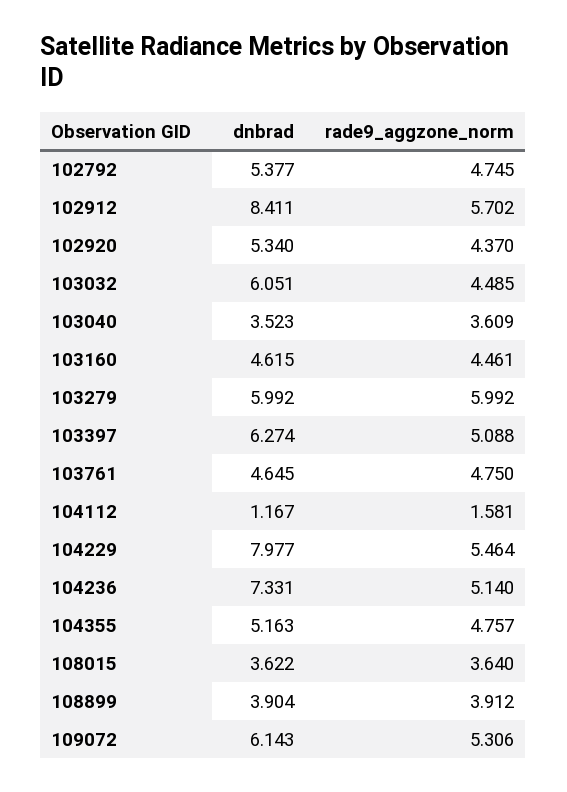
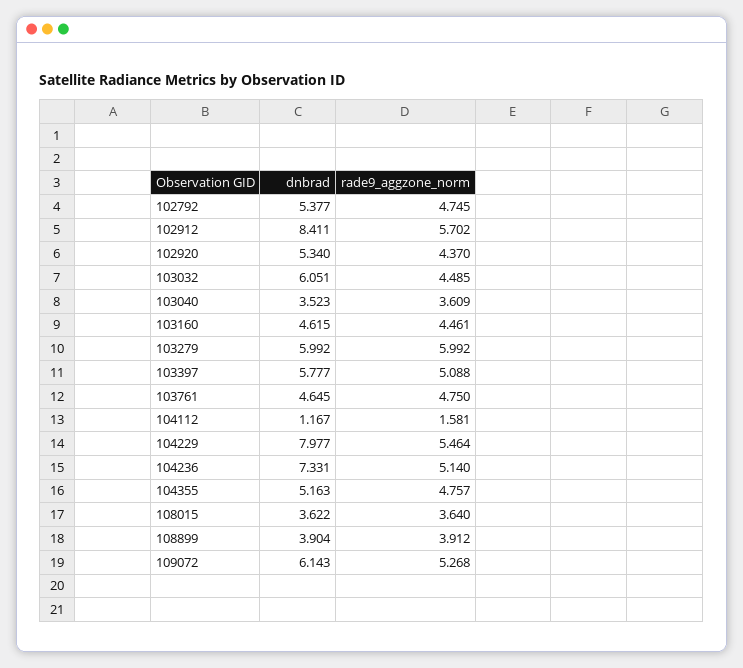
  {
    "dnbrad": {
      "102792": 5.377,
      "102912": 8.411,
      "102920": 5.34,
      "103032": 6.051,
      "103040": 3.523,
      "103160": 4.615,
      "103279": 5.992,
-     "103397": 6.274,
+     "103397": 5.777,
      "103761": 4.645,
      "104112": 1.167,
      "104229": 7.977,
      "104236": 7.331,
      "104355": 5.163,
      "108015": 3.622,
      "108899": 3.904,
      "109072": 6.143
    },
    "rade9_aggzone_norm": {
      "102792": 4.745,
      "102912": 5.702,
      "102920": 4.37,
      "103032": 4.485,
      "103040": 3.609,
      "103160": 4.461,
      "103279": 5.992,
      "103397": 5.088,
      "103761": 4.75,
      "104112": 1.581,
      "104229": 5.464,
      "104236": 5.14,
      "104355": 4.757,
      "108015": 3.64,
      "108899": 3.912,
-     "109072": 5.306
+     "109072": 5.268
    }
  }

